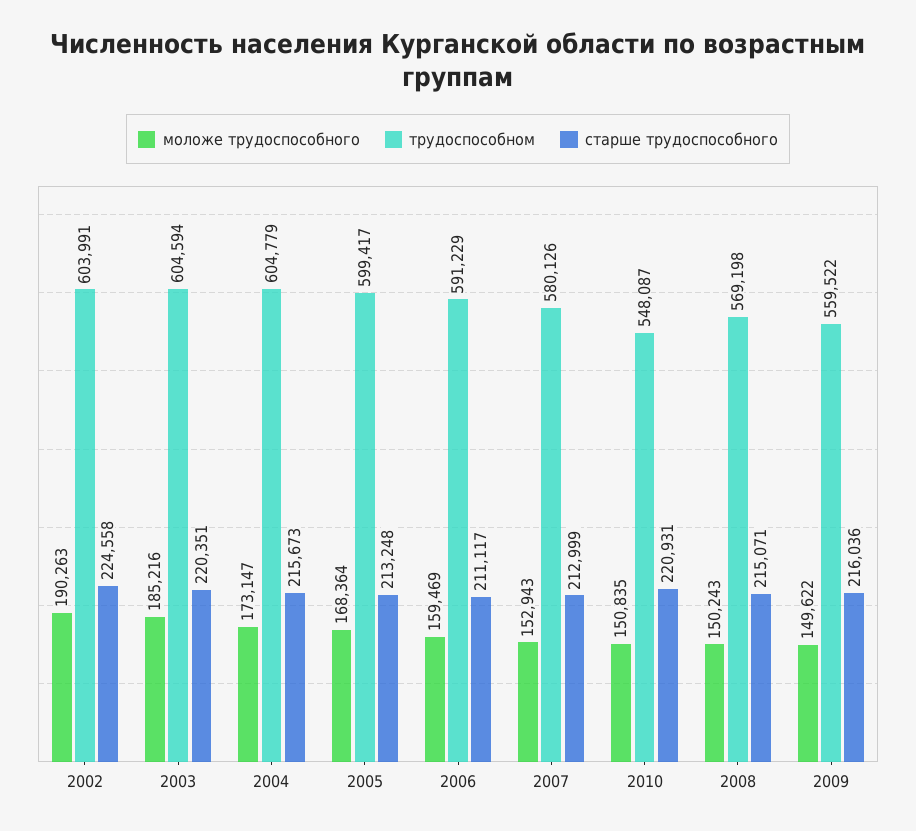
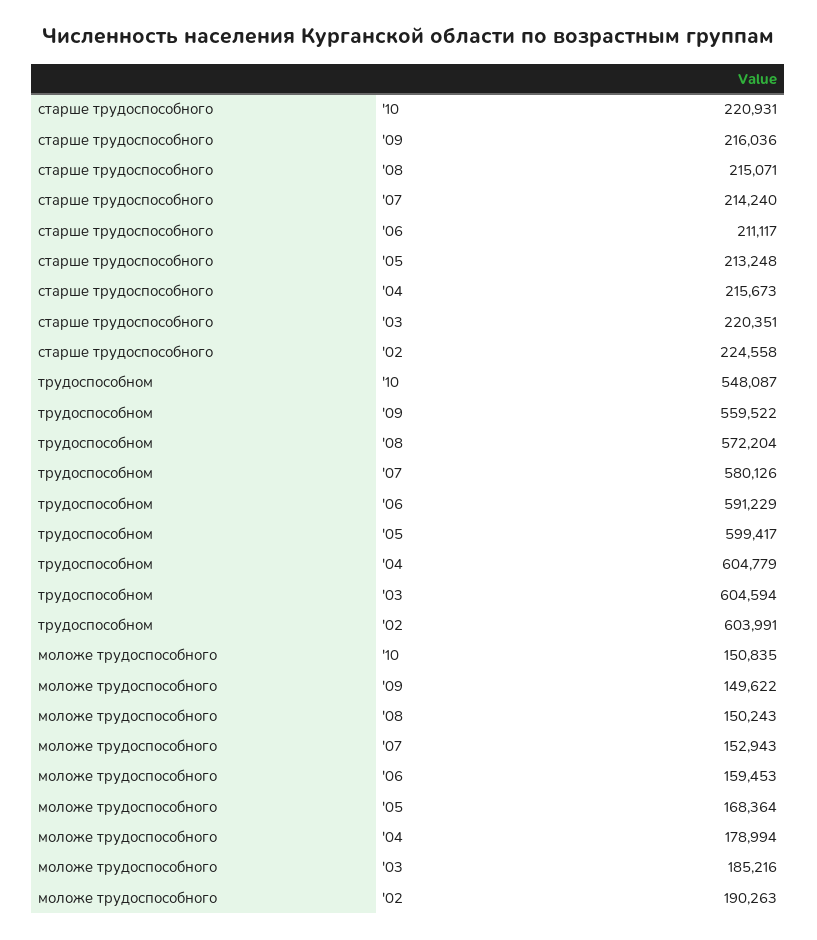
  {
    "моложе трудоспособного": {
      "2002": 190263,
      "2003": 185216,
-     "2004": 173147,
+     "2004": 178994,
      "2005": 168364,
-     "2006": 159469,
+     "2006": 159453,
      "2007": 152943,
      "2010": 150835,
      "2008": 150243,
      "2009": 149622
    },
    "трудоспособном": {
      "2002": 603991,
      "2003": 604594,
      "2004": 604779,
      "2005": 599417,
      "2006": 591229,
      "2007": 580126,
      "2010": 548087,
-     "2008": 569198,
+     "2008": 572204,
      "2009": 559522
    },
    "старше трудоспособного": {
      "2002": 224558,
      "2003": 220351,
      "2004": 215673,
      "2005": 213248,
      "2006": 211117,
-     "2007": 212999,
+     "2007": 214240,
      "2010": 220931,
      "2008": 215071,
      "2009": 216036
    }
  }

